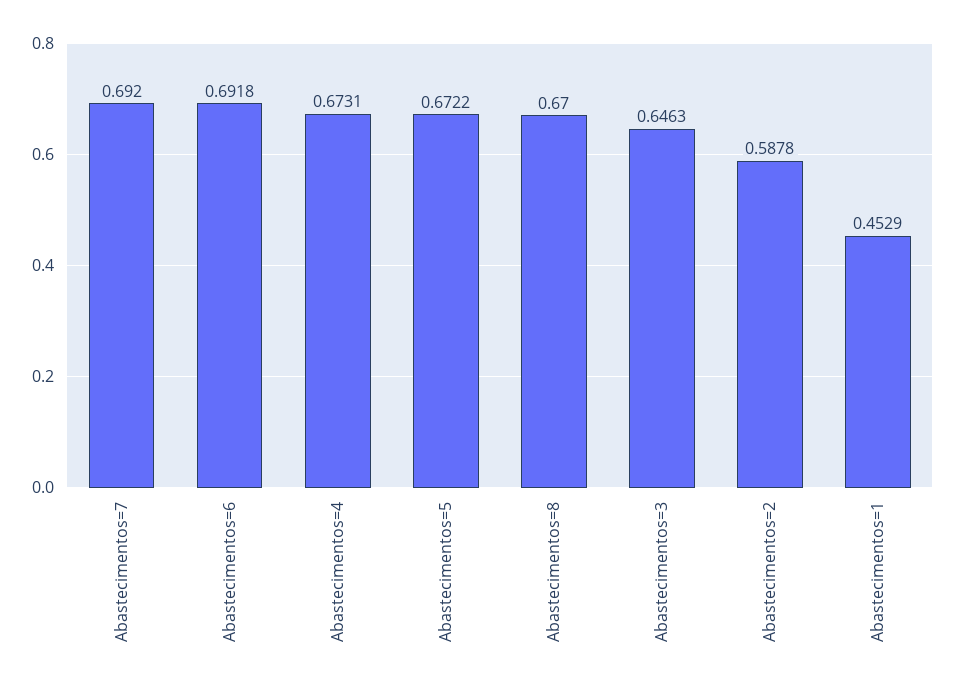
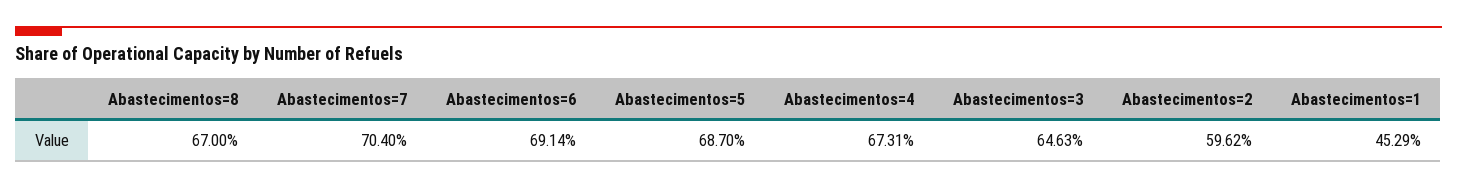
  {
-   "Abastecimentos=7": 0.692,
+   "Abastecimentos=7": 0.704,
-   "Abastecimentos=6": 0.6918,
+   "Abastecimentos=6": 0.6914,
    "Abastecimentos=4": 0.6731,
-   "Abastecimentos=5": 0.6722,
+   "Abastecimentos=5": 0.687,
    "Abastecimentos=8": 0.67,
    "Abastecimentos=3": 0.6463,
-   "Abastecimentos=2": 0.5878,
+   "Abastecimentos=2": 0.5962,
    "Abastecimentos=1": 0.4529
  }

